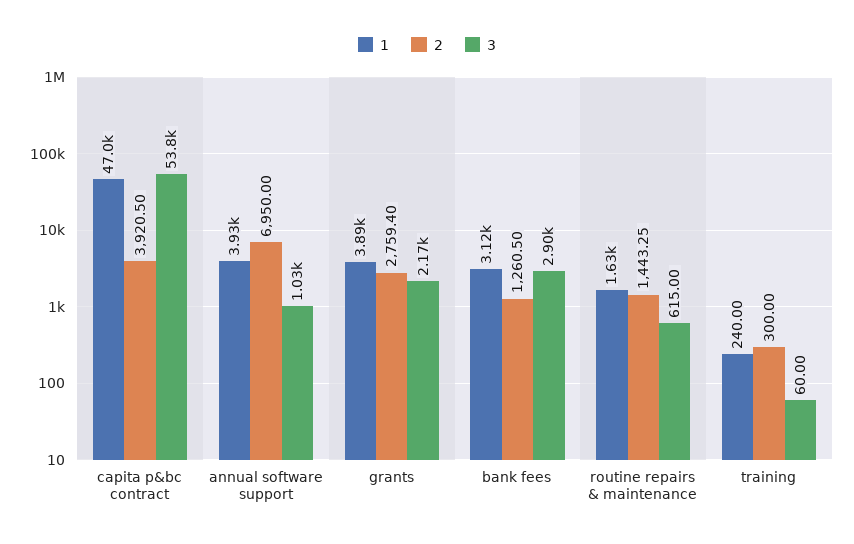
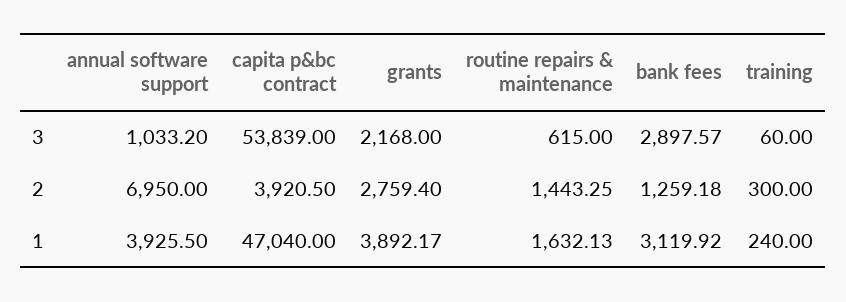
  {
    "1": {
      "capita p&bc contract": 47040,
      "annual software support": 3925.5,
      "grants": 3892.17,
      "bank fees": 3119.92,
      "routine repairs & maintenance": 1632.13,
      "training": 240
    },
    "2": {
      "capita p&bc contract": 3920.5,
      "annual software support": 6950,
      "grants": 2759.4,
-     "bank fees": 1260.5,
+     "bank fees": 1259.18,
      "routine repairs & maintenance": 1443.25,
      "training": 300
    },
    "3": {
      "capita p&bc contract": 53839,
      "annual software support": 1033.2,
      "grants": 2168,
      "bank fees": 2897.57,
      "routine repairs & maintenance": 615,
      "training": 60
    }
  }

